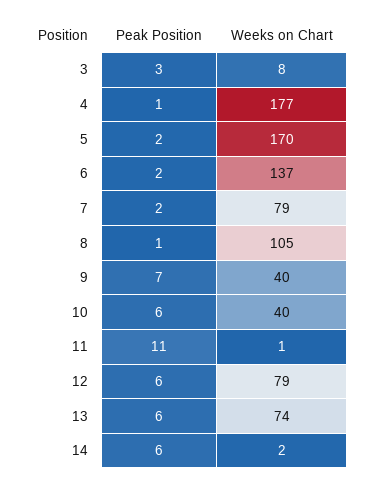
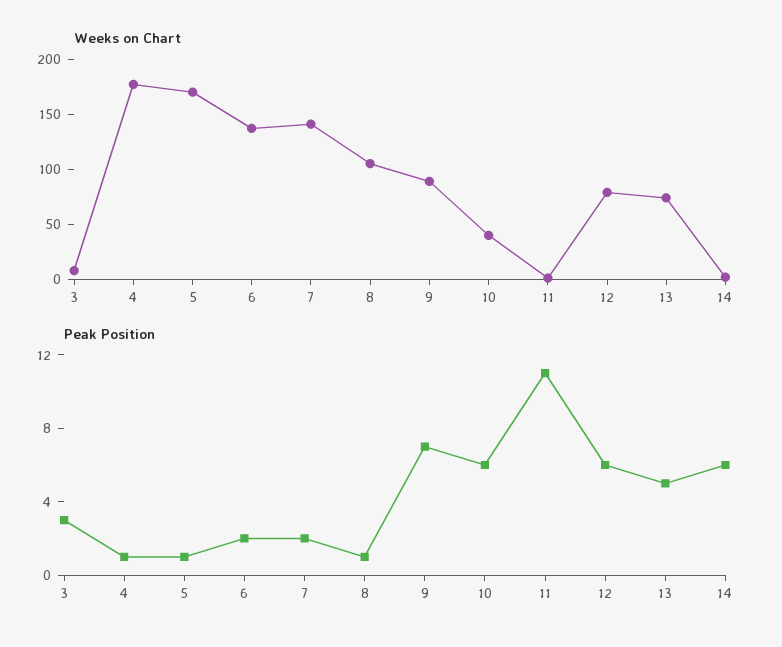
  {
    "Peak Position": {
      "3": 3,
      "4": 1,
-     "5": 2,
+     "5": 1,
      "6": 2,
      "7": 2,
      "8": 1,
      "9": 7,
      "10": 6,
      "11": 11,
      "12": 6,
-     "13": 6,
+     "13": 5,
      "14": 6
    },
    "Weeks on Chart": {
      "3": 8,
      "4": 177,
      "5": 170,
      "6": 137,
-     "7": 79,
+     "7": 140,
      "8": 105,
-     "9": 40,
+     "9": 90,
      "10": 40,
      "11": 1,
      "12": 79,
      "13": 74,
      "14": 2
    }
  }

